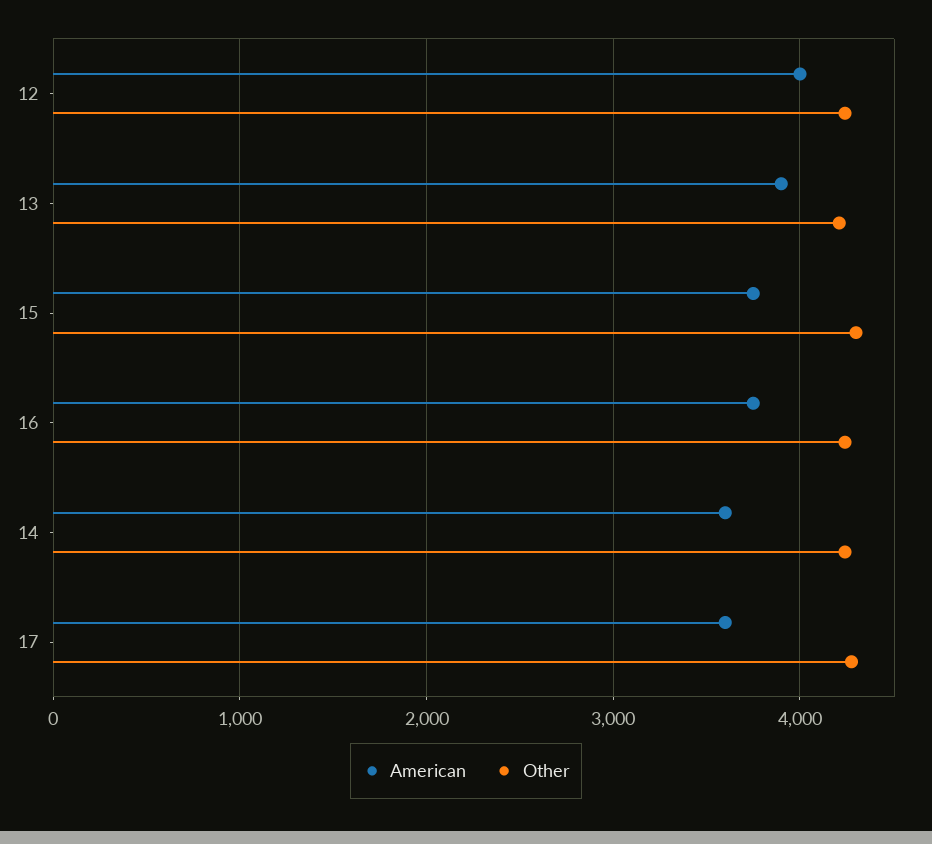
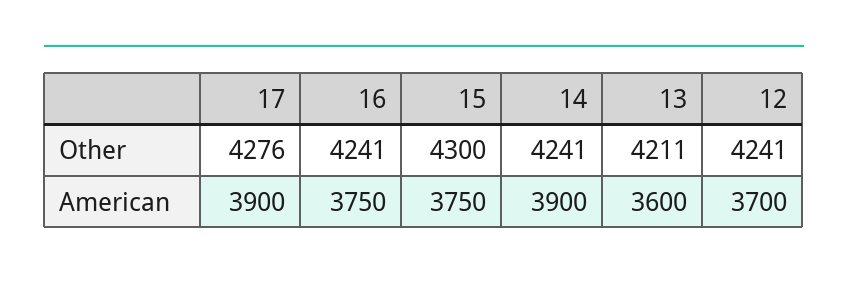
  {
    "American": {
-     "12": 4000,
+     "12": 3700,
-     "13": 3900,
+     "13": 3600,
      "15": 3750,
      "16": 3750,
-     "14": 3600,
+     "14": 3900,
-     "17": 3600
+     "17": 3900
    },
    "Other": {
      "12": 4241,
      "13": 4211,
      "15": 4300,
      "16": 4241,
      "14": 4241,
      "17": 4276
    }
  }

